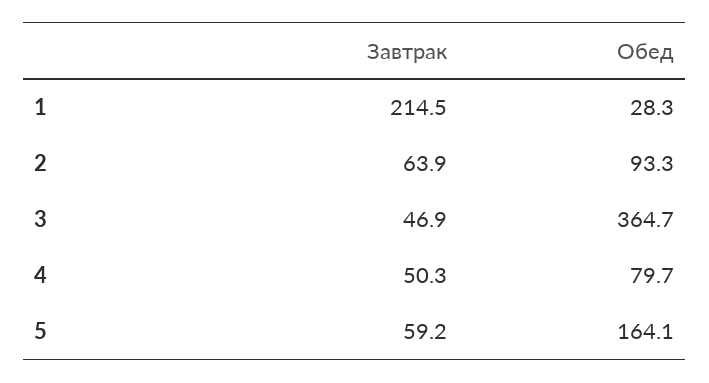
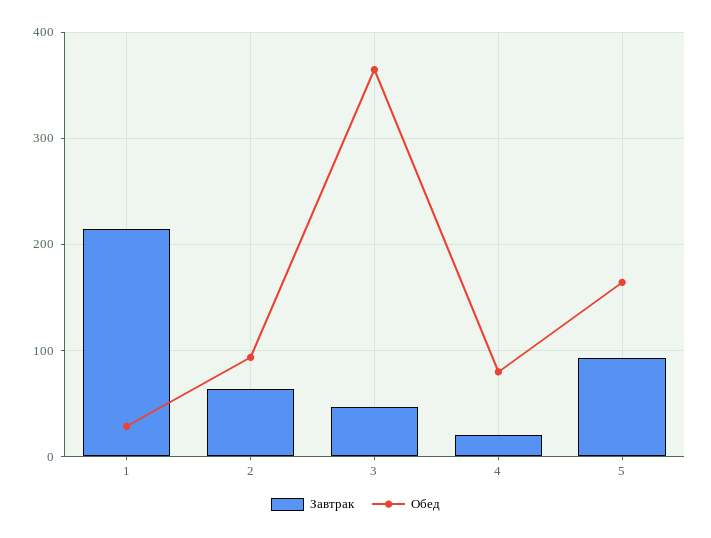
  {
    "Завтрак": {
      "1": 214.5,
      "2": 63.9,
      "3": 46.9,
-     "4": 50.3,
+     "4": 20,
-     "5": 59.2
+     "5": 90
    },
    "Обед": {
      "1": 28.3,
      "2": 93.3,
      "3": 364.7,
      "4": 79.7,
      "5": 164.1
    }
  }

